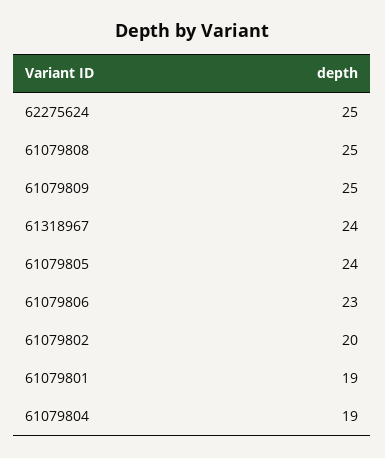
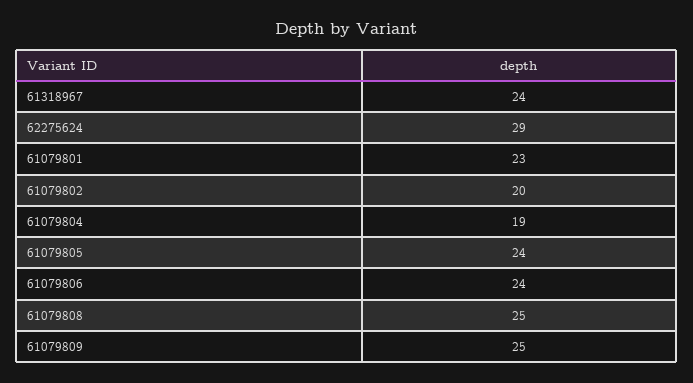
  {
-   "62275624": 25,
+   "62275624": 29,
    "61079808": 25,
    "61079809": 25,
    "61318967": 24,
    "61079805": 24,
-   "61079806": 23,
+   "61079806": 24,
    "61079802": 20,
-   "61079801": 19,
+   "61079801": 23,
    "61079804": 19
  }

